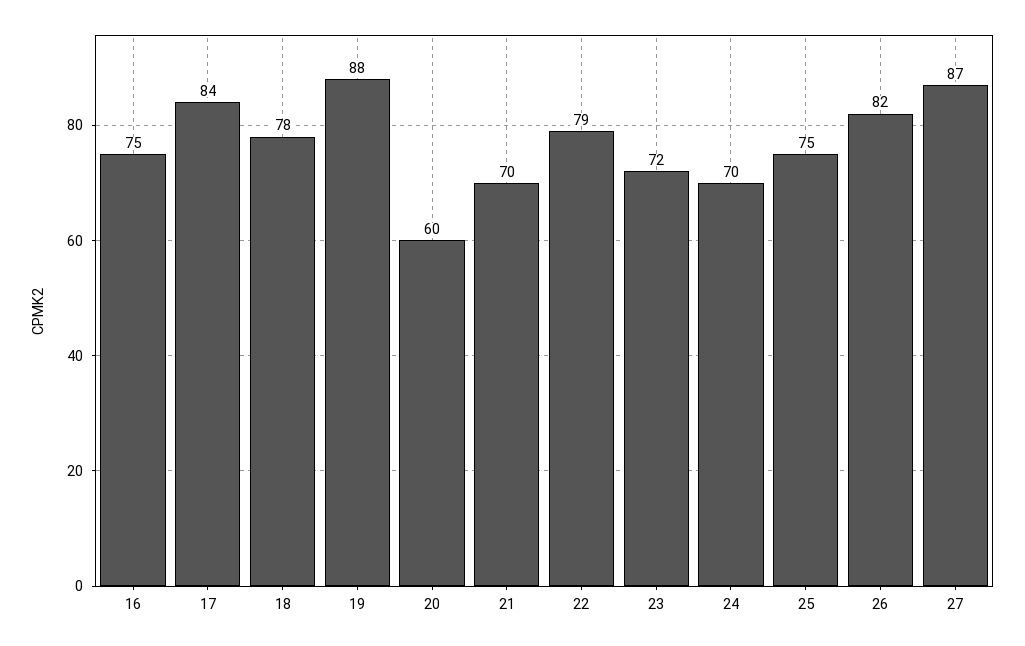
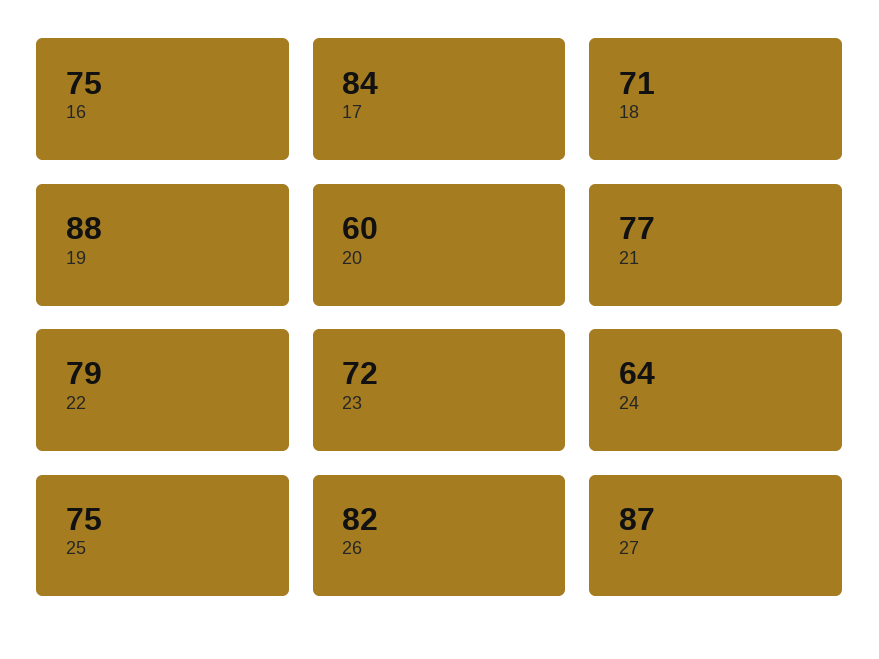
  {
    "16": 75,
    "17": 84,
-   "18": 78,
+   "18": 71,
    "19": 88,
    "20": 60,
-   "21": 70,
+   "21": 77,
    "22": 79,
    "23": 72,
-   "24": 70,
+   "24": 64,
    "25": 75,
    "26": 82,
    "27": 87
  }

